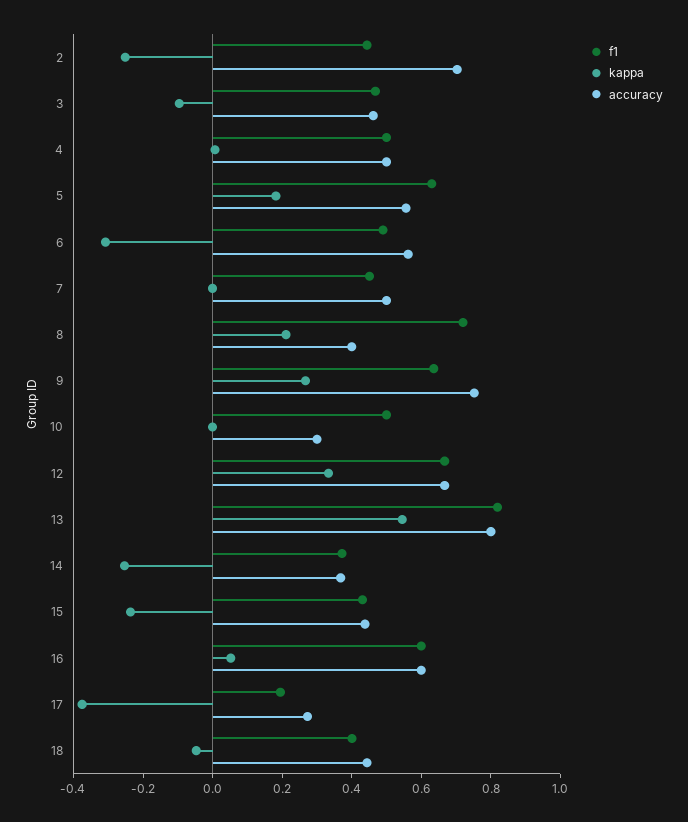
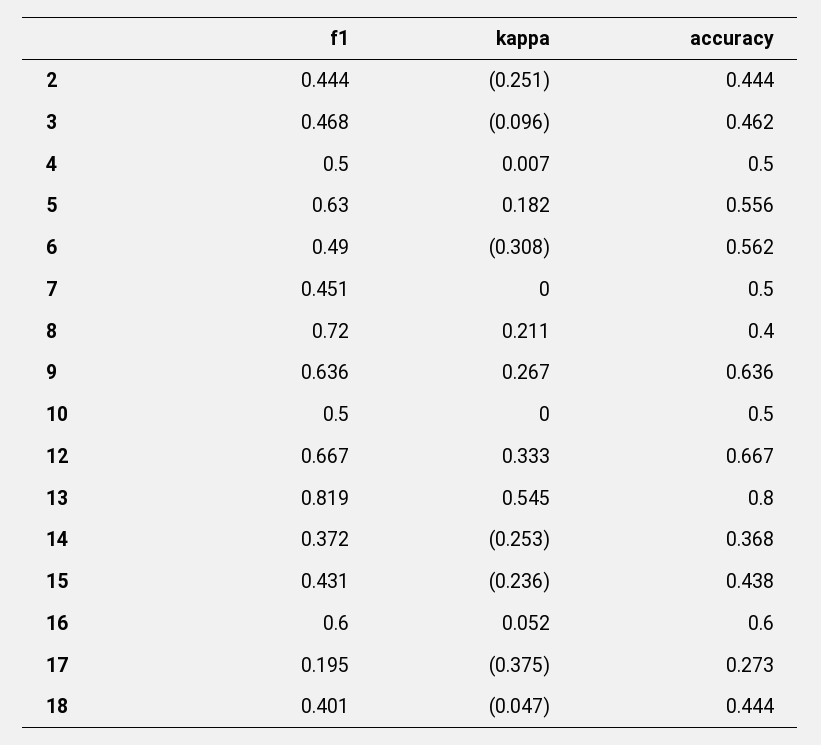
  {
    "f1": {
      "2": 0.444,
      "3": 0.468,
      "4": 0.5,
      "5": 0.63,
      "6": 0.49,
      "7": 0.451,
      "8": 0.72,
      "9": 0.636,
      "10": 0.5,
      "12": 0.667,
      "13": 0.819,
      "14": 0.372,
      "15": 0.431,
      "16": 0.6,
      "17": 0.195,
      "18": 0.401
    },
    "kappa": {
      "2": -0.251,
      "3": -0.096,
      "4": 0.007,
      "5": 0.182,
      "6": -0.308,
      "7": 0,
      "8": 0.211,
      "9": 0.267,
      "10": 0,
      "12": 0.333,
      "13": 0.545,
      "14": -0.253,
      "15": -0.236,
      "16": 0.052,
      "17": -0.375,
      "18": -0.047
    },
    "accuracy": {
-     "2": 0.7,
+     "2": 0.444,
      "3": 0.462,
      "4": 0.5,
      "5": 0.556,
      "6": 0.562,
      "7": 0.5,
      "8": 0.4,
-     "9": 0.75,
+     "9": 0.636,
-     "10": 0.3,
+     "10": 0.5,
      "12": 0.667,
      "13": 0.8,
      "14": 0.368,
      "15": 0.438,
      "16": 0.6,
      "17": 0.273,
      "18": 0.444
    }
  }

